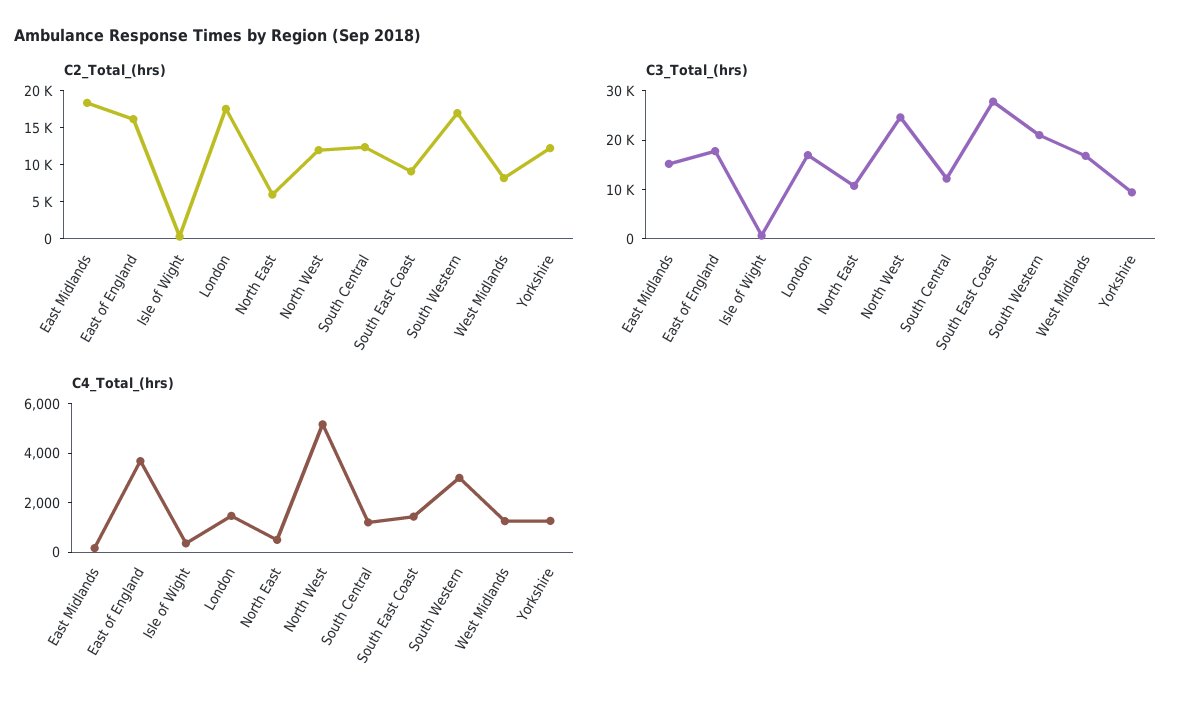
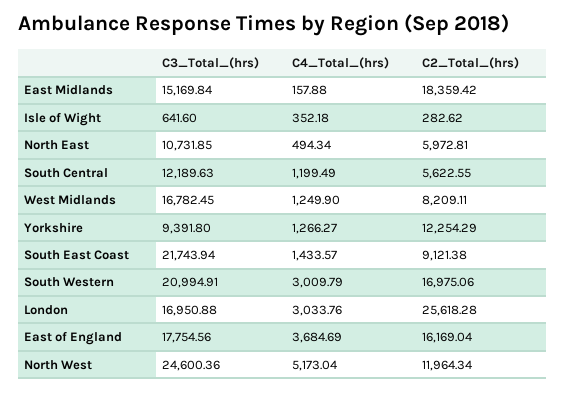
  {
    "C2_Total_(hrs)": {
      "East Midlands": 18359.42,
      "East of England": 16169.04,
      "Isle of Wight": 282.62,
-     "London": 17500,
+     "London": 25618.28,
      "North East": 5972.81,
      "North West": 11964.34,
-     "South Central": 12500,
+     "South Central": 5622.55,
      "South East Coast": 9121.38,
      "South Western": 16975.06,
      "West Midlands": 8209.11,
      "Yorkshire": 12254.29
    },
    "C3_Total_(hrs)": {
      "East Midlands": 15169.84,
      "East of England": 17754.56,
      "Isle of Wight": 641.6,
      "London": 16950.88,
      "North East": 10731.85,
      "North West": 24600.36,
      "South Central": 12189.63,
-     "South East Coast": 28000,
+     "South East Coast": 21743.94,
      "South Western": 20994.91,
      "West Midlands": 16782.45,
      "Yorkshire": 9391.8
    },
    "C4_Total_(hrs)": {
      "East Midlands": 157.88,
      "East of England": 3684.69,
      "Isle of Wight": 352.18,
-     "London": 1500,
+     "London": 3033.76,
      "North East": 494.34,
      "North West": 5173.04,
      "South Central": 1199.49,
      "South East Coast": 1433.57,
      "South Western": 3009.79,
      "West Midlands": 1249.9,
      "Yorkshire": 1266.27
    }
  }

